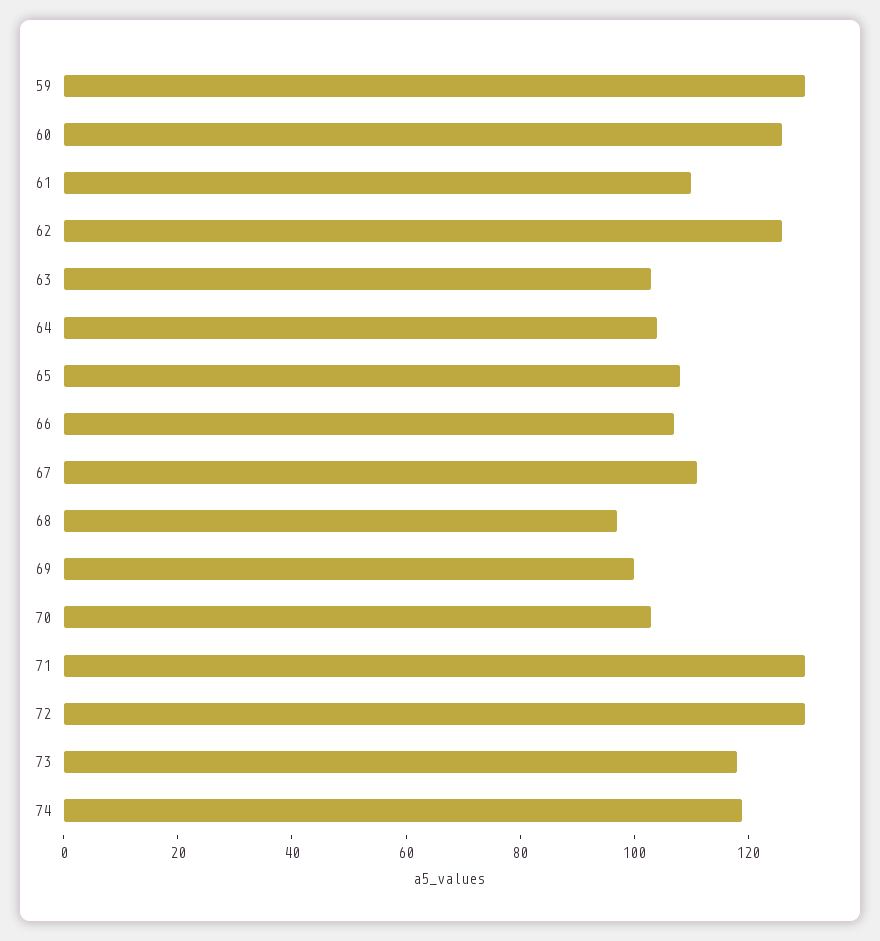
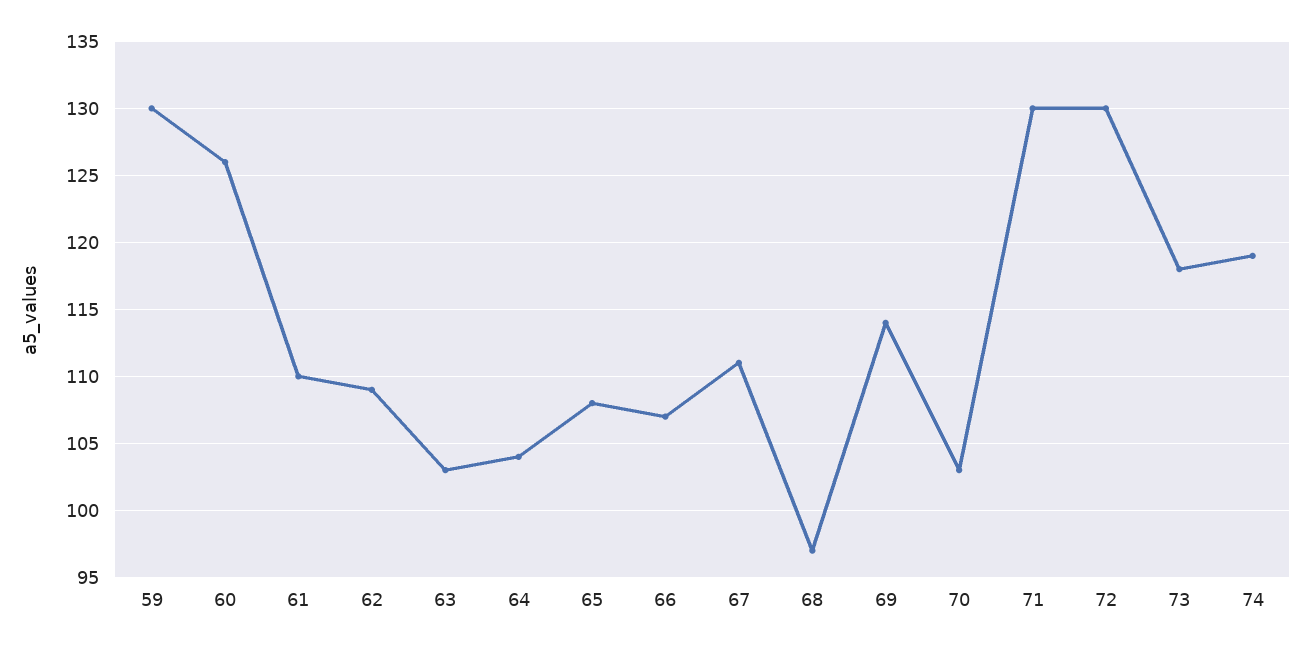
  {
    "59": 130,
    "60": 126,
    "61": 110,
-   "62": 125,
+   "62": 109,
    "63": 103,
    "64": 104,
    "65": 108,
    "66": 107,
    "67": 111,
    "68": 97,
-   "69": 100,
+   "69": 114,
    "70": 103,
    "71": 130,
    "72": 130,
    "73": 118,
    "74": 119
  }

